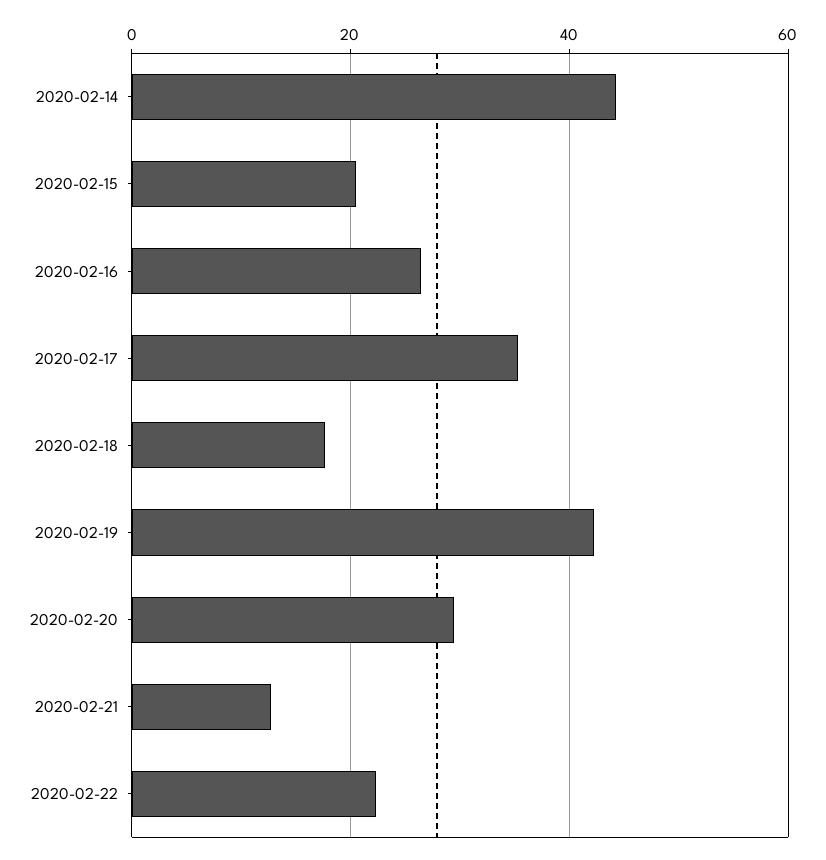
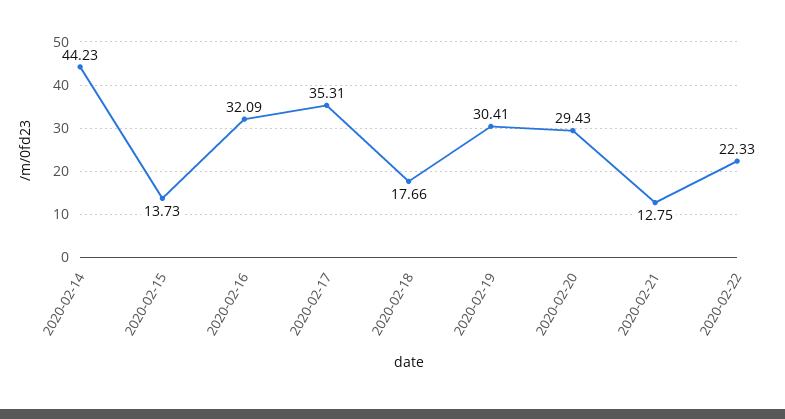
  {
    "2020-02-14": 44.23,
-   "2020-02-15": 20,
+   "2020-02-15": 13.73,
-   "2020-02-16": 26,
+   "2020-02-16": 32.09,
    "2020-02-17": 35.31,
    "2020-02-18": 17.66,
-   "2020-02-19": 42,
+   "2020-02-19": 30.41,
    "2020-02-20": 29.43,
    "2020-02-21": 12.75,
    "2020-02-22": 22.33
  }

